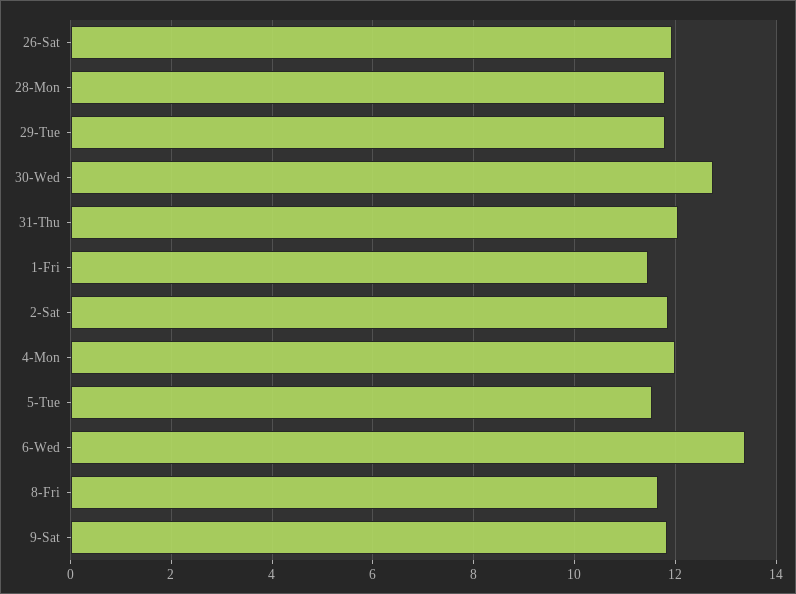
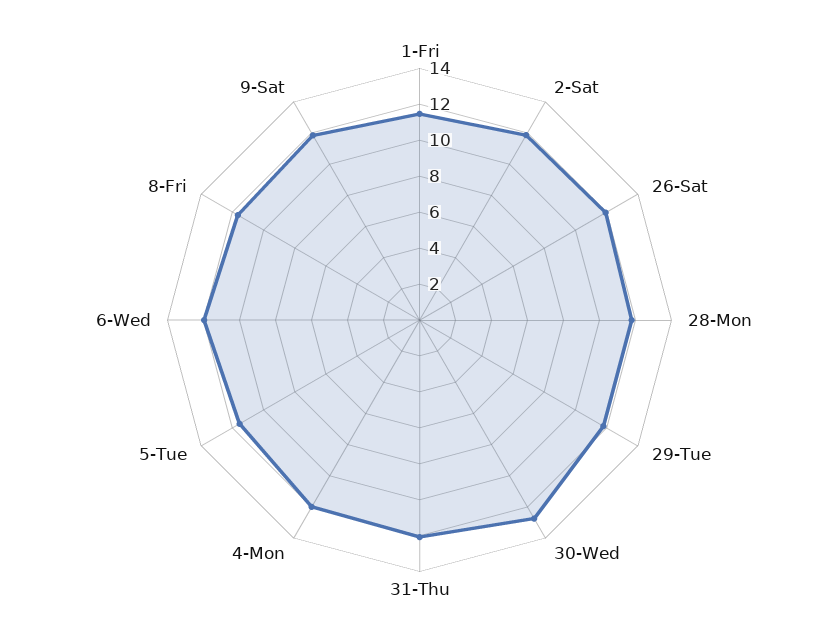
  {
    "26-Sat": 12,
    "28-Mon": 11.8,
    "29-Tue": 11.8,
    "30-Wed": 12.8,
    "31-Thu": 12,
    "1-Fri": 11.4,
    "2-Sat": 11.8,
    "4-Mon": 12,
    "5-Tue": 11.6,
-   "6-Wed": 13.4,
+   "6-Wed": 12,
    "8-Fri": 11.6,
    "9-Sat": 11.8
  }

